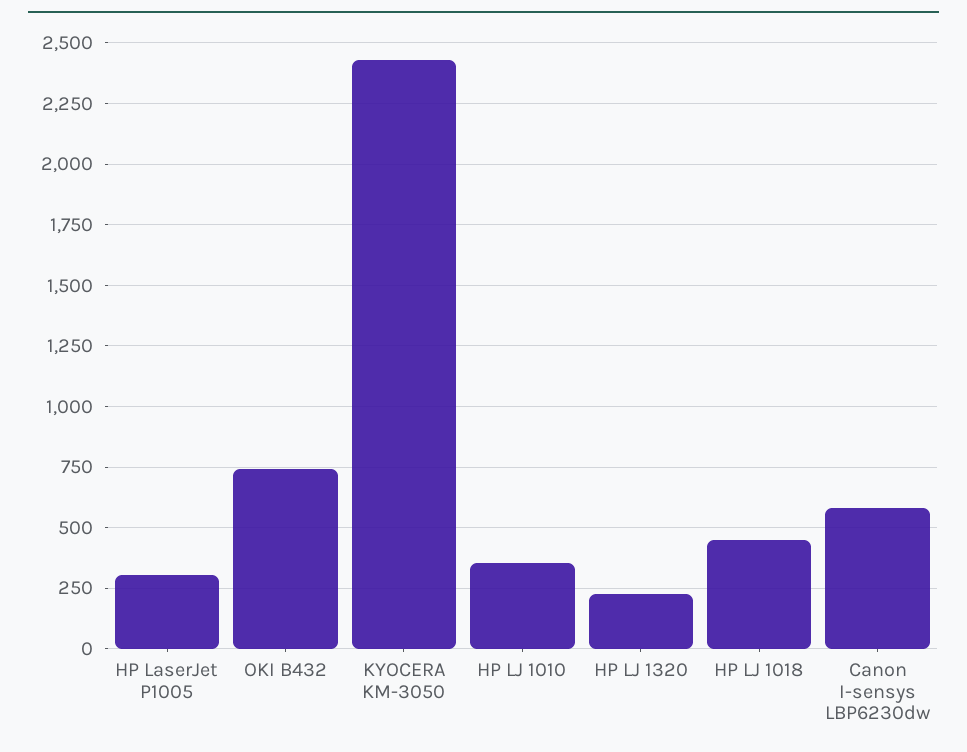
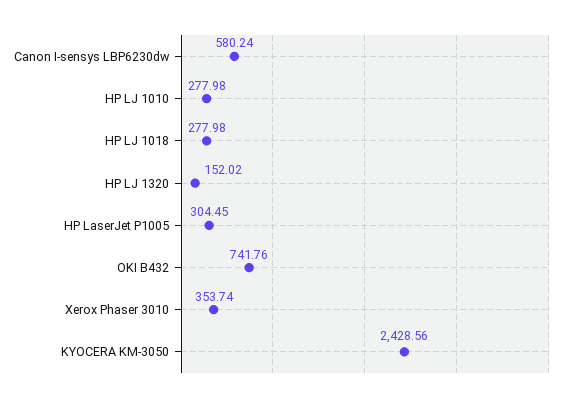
  {
    "HP LaserJet P1005": 304.45,
    "OKI B432": 741.76,
    "KYOCERA KM-3050": 2428.56,
-   "HP LJ 1010": 350,
+   "HP LJ 1010": 277.98,
-   "HP LJ 1320": 225,
+   "HP LJ 1320": 152.02,
-   "HP LJ 1018": 450,
+   "HP LJ 1018": 277.98,
-   "Canon I-sensys LBP6230dw": 580.24
+   "Canon I-sensys LBP6230dw": 580.24,
+   "Xerox Phaser 3010": 353.74
  }

